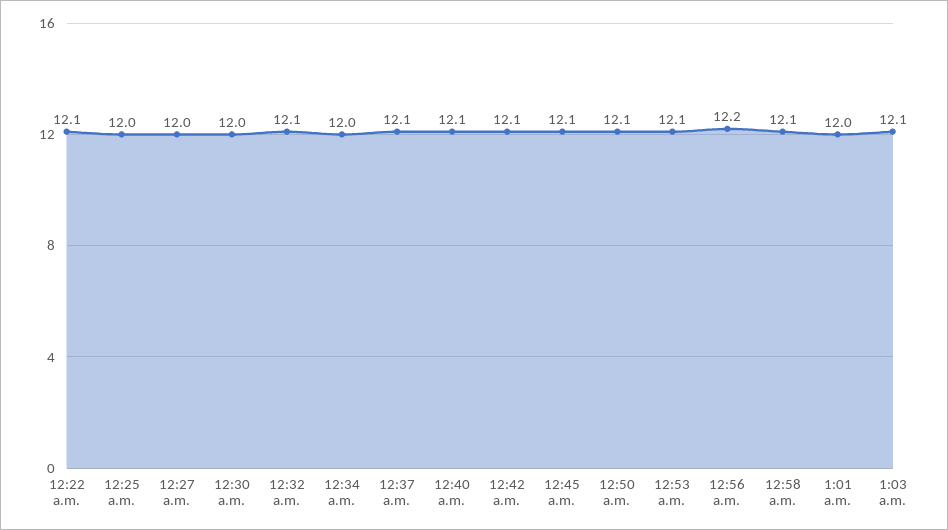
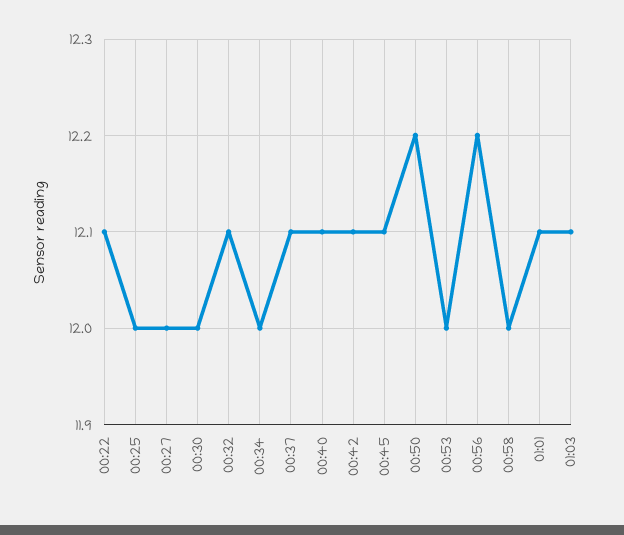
  {
    "12:22 a.m.": 12.1,
    "12:25 a.m.": 12,
    "12:27 a.m.": 12,
    "12:30 a.m.": 12,
    "12:32 a.m.": 12.1,
    "12:34 a.m.": 12,
    "12:37 a.m.": 12.1,
    "12:40 a.m.": 12.1,
    "12:42 a.m.": 12.1,
    "12:45 a.m.": 12.1,
-   "12:50 a.m.": 12.1,
+   "12:50 a.m.": 12.2,
-   "12:53 a.m.": 12.1,
+   "12:53 a.m.": 12,
    "12:56 a.m.": 12.2,
-   "12:58 a.m.": 12.1,
+   "12:58 a.m.": 12,
-   "1:01 a.m.": 12,
+   "1:01 a.m.": 12.1,
    "1:03 a.m.": 12.1
  }

